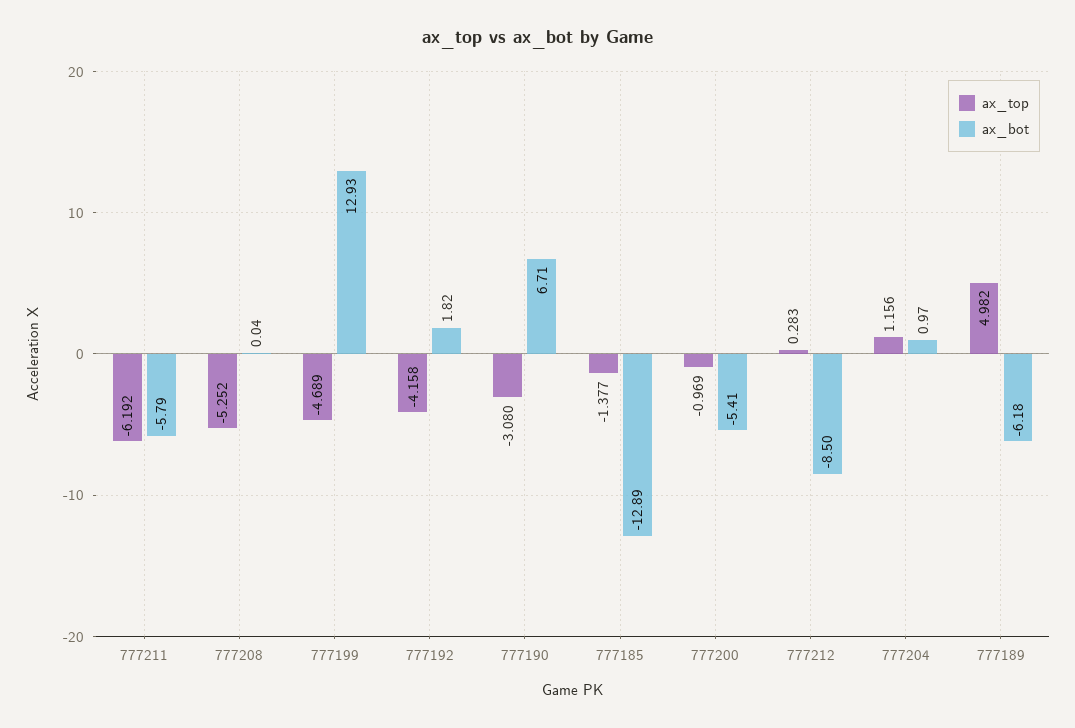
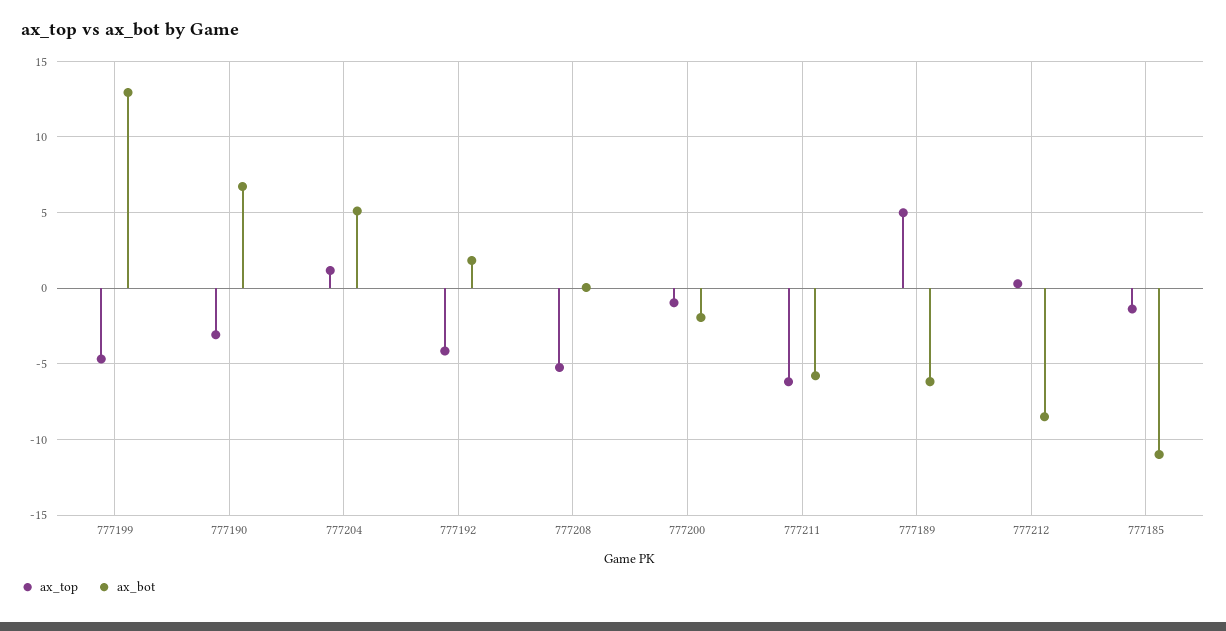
  {
    "ax_top": {
      "777211": -6.192,
      "777208": -5.252,
      "777199": -4.689,
      "777192": -4.158,
      "777190": -3.08,
      "777185": -1.377,
      "777200": -0.969,
      "777212": 0.283,
      "777204": 1.156,
      "777189": 4.982
    },
    "ax_bot": {
      "777211": -5.79,
      "777208": 0.04,
      "777199": 12.93,
      "777192": 1.82,
      "777190": 6.71,
-     "777185": -12.89,
+     "777185": -11,
-     "777200": -5.41,
+     "777200": -2,
      "777212": -8.5,
-     "777204": 0.97,
+     "777204": 5,
      "777189": -6.18
    }
  }

